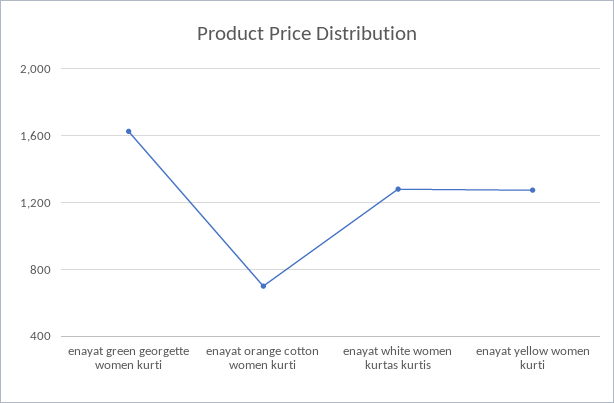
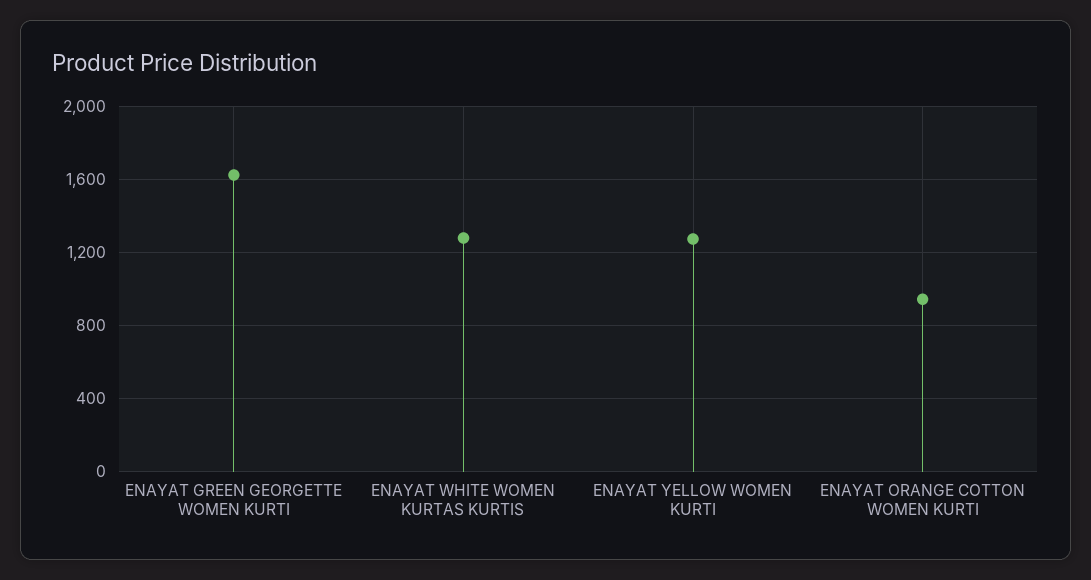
  {
    "enayat green georgette women kurti": 1600,
-   "enayat orange cotton women kurti": 700,
+   "enayat orange cotton women kurti": 950,
    "enayat white women kurtas kurtis": 1300,
    "enayat yellow women kurti": 1250
  }

